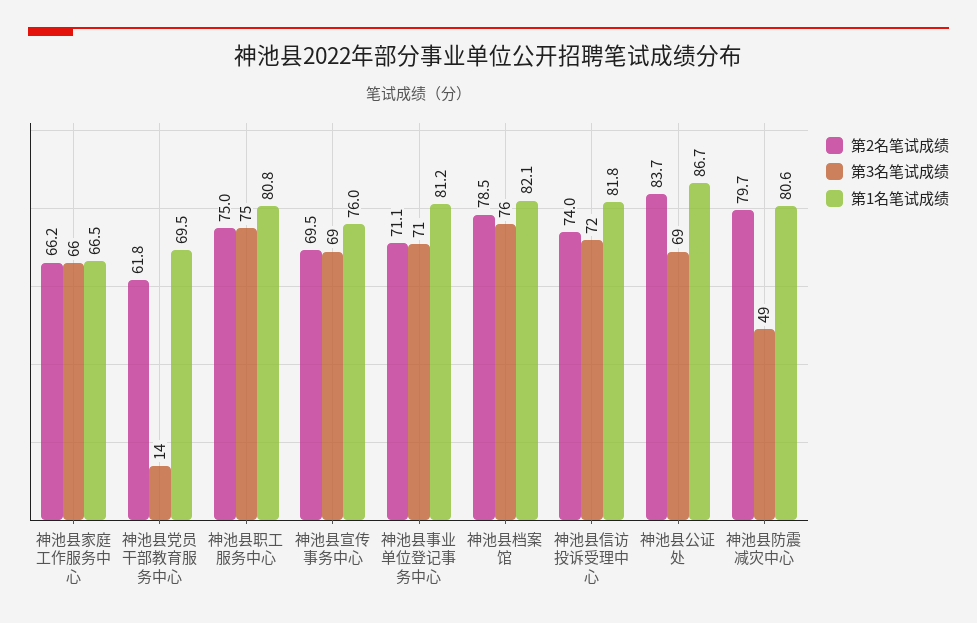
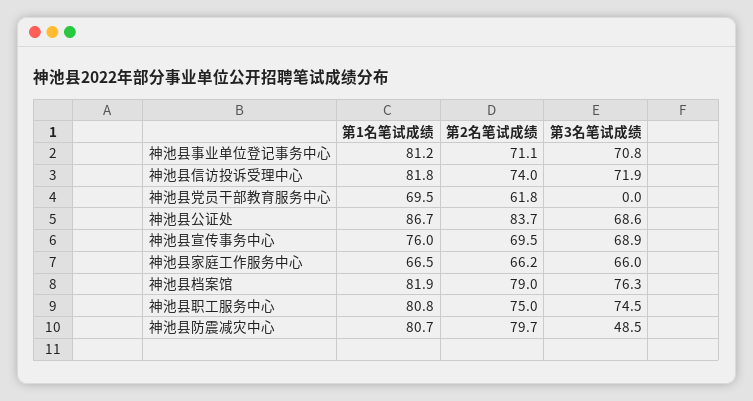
  {
    "第2名笔试成绩": {
      "神池县家庭工作服务中心": 66.2,
      "神池县党员干部教育服务中心": 61.8,
      "神池县职工服务中心": 75,
      "神池县宣传事务中心": 69.5,
      "神池县事业单位登记事务中心": 71.1,
-     "神池县档案馆": 78.5,
+     "神池县档案馆": 79,
      "神池县信访投诉受理中心": 74,
      "神池县公证处": 83.7,
      "神池县防震减灾中心": 79.7
    },
    "第3名笔试成绩": {
      "神池县家庭工作服务中心": 66,
-     "神池县党员干部教育服务中心": 14,
+     "神池县党员干部教育服务中心": 0,
      "神池县职工服务中心": 74.5,
      "神池县宣传事务中心": 68.9,
      "神池县事业单位登记事务中心": 70.8,
      "神池县档案馆": 76.3,
      "神池县信访投诉受理中心": 71.9,
      "神池县公证处": 68.6,
      "神池县防震减灾中心": 48.5
    },
    "第1名笔试成绩": {
      "神池县家庭工作服务中心": 66.5,
      "神池县党员干部教育服务中心": 69.5,
      "神池县职工服务中心": 80.8,
      "神池县宣传事务中心": 76,
      "神池县事业单位登记事务中心": 81.2,
-     "神池县档案馆": 82.1,
+     "神池县档案馆": 81.9,
      "神池县信访投诉受理中心": 81.8,
      "神池县公证处": 86.7,
-     "神池县防震减灾中心": 80.6
+     "神池县防震减灾中心": 80.7
    }
  }

